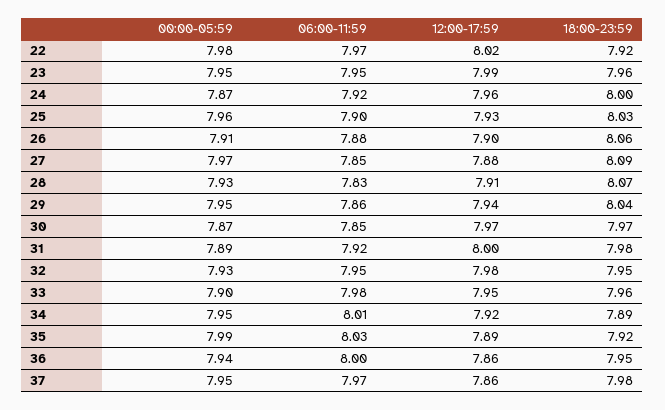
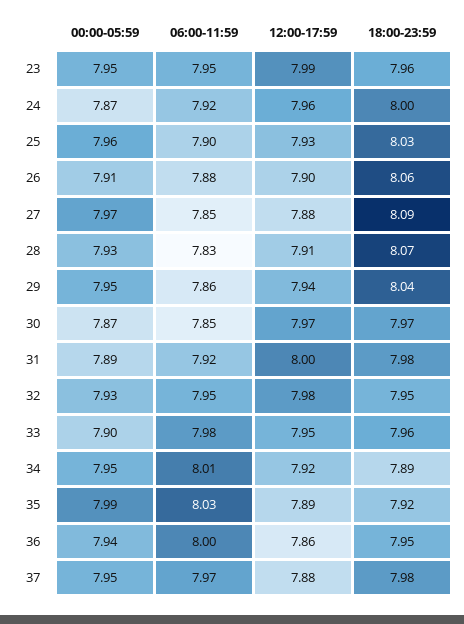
  {
    "00:00-05:59": {
-     "22": 7.98,
      "23": 7.95,
      "24": 7.87,
      "25": 7.96,
      "26": 7.91,
      "27": 7.97,
      "28": 7.93,
      "29": 7.95,
      "30": 7.87,
      "31": 7.89,
      "32": 7.93,
      "33": 7.9,
      "34": 7.95,
      "35": 7.99,
      "36": 7.94,
      "37": 7.95
    },
    "06:00-11:59": {
-     "22": 7.97,
      "23": 7.95,
      "24": 7.92,
      "25": 7.9,
      "26": 7.88,
      "27": 7.85,
      "28": 7.83,
      "29": 7.86,
      "30": 7.85,
      "31": 7.92,
      "32": 7.95,
      "33": 7.98,
      "34": 8.01,
      "35": 8.03,
      "36": 8,
      "37": 7.97
    },
    "12:00-17:59": {
-     "22": 8.02,
      "23": 7.99,
      "24": 7.96,
      "25": 7.93,
      "26": 7.9,
      "27": 7.88,
      "28": 7.91,
      "29": 7.94,
      "30": 7.97,
      "31": 8,
      "32": 7.98,
      "33": 7.95,
      "34": 7.92,
      "35": 7.89,
      "36": 7.86,
-     "37": 7.86
+     "37": 7.88
    },
    "18:00-23:59": {
-     "22": 7.92,
      "23": 7.96,
      "24": 8,
      "25": 8.03,
      "26": 8.06,
      "27": 8.09,
      "28": 8.07,
      "29": 8.04,
      "30": 7.97,
      "31": 7.98,
      "32": 7.95,
      "33": 7.96,
      "34": 7.89,
      "35": 7.92,
      "36": 7.95,
      "37": 7.98
    }
  }

